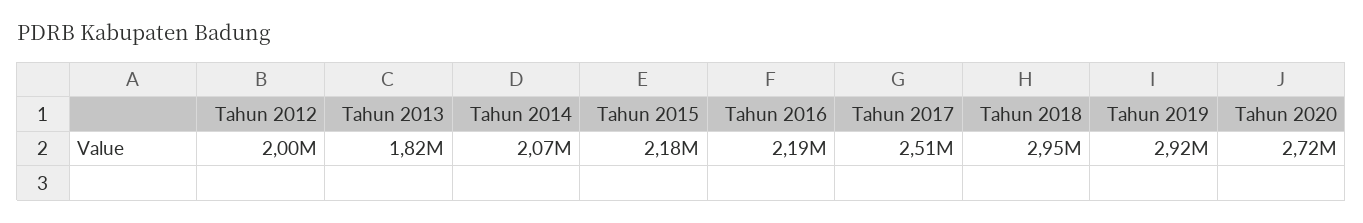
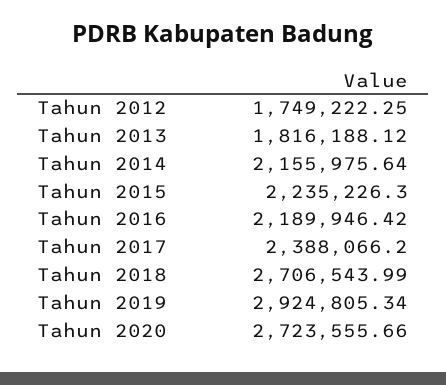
  {
-   "Tahun 2012": 2000000,
+   "Tahun 2012": 1749222.25,
    "Tahun 2013": 1816188.12,
-   "Tahun 2014": 2070000,
+   "Tahun 2014": 2155975.64,
-   "Tahun 2015": 2180000,
+   "Tahun 2015": 2235226.3,
    "Tahun 2016": 2189946.42,
-   "Tahun 2017": 2510000,
+   "Tahun 2017": 2388066.2,
-   "Tahun 2018": 2950000,
+   "Tahun 2018": 2706543.99,
    "Tahun 2019": 2924805.34,
    "Tahun 2020": 2723555.66
  }

